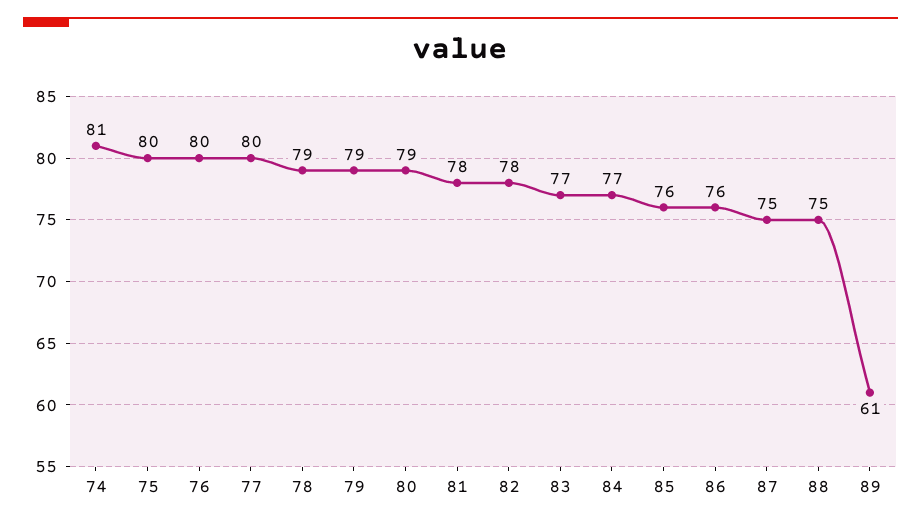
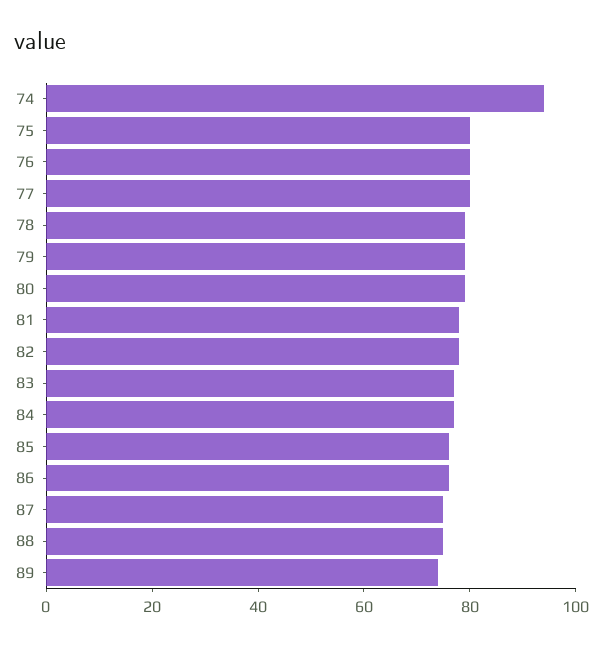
  {
-   "74": 81,
+   "74": 95,
    "75": 80,
    "76": 80,
    "77": 80,
    "78": 79,
    "79": 79,
    "80": 79,
    "81": 78,
    "82": 78,
    "83": 77,
    "84": 77,
    "85": 76,
    "86": 76,
    "87": 75,
    "88": 75,
-   "89": 61
+   "89": 75
  }

